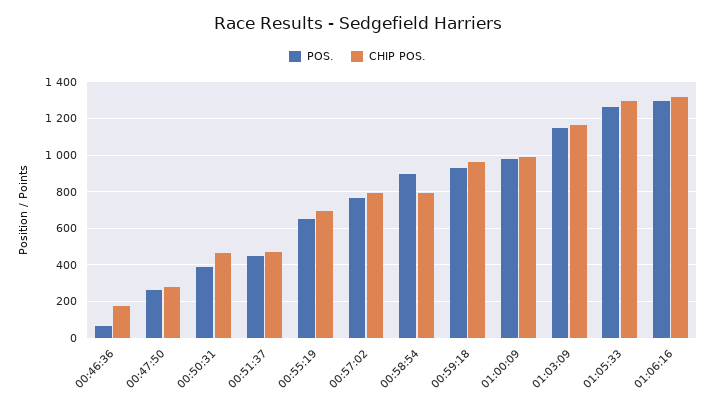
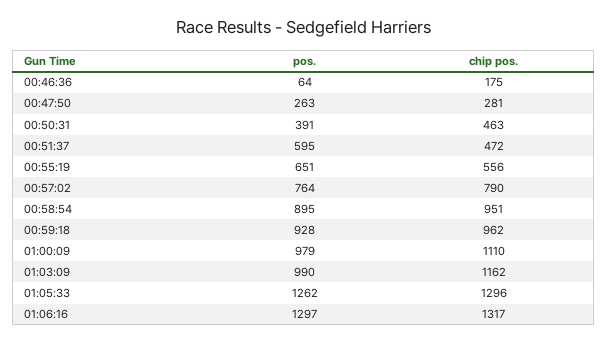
  {
    "POS.": {
      "00:46:36": 64,
      "00:47:50": 263,
      "00:50:31": 391,
-     "00:51:37": 450,
+     "00:51:37": 595,
      "00:55:19": 651,
      "00:57:02": 764,
      "00:58:54": 895,
      "00:59:18": 928,
      "01:00:09": 979,
-     "01:03:09": 1150,
+     "01:03:09": 990,
      "01:05:33": 1262,
      "01:06:16": 1297
    },
    "CHIP POS.": {
      "00:46:36": 175,
      "00:47:50": 281,
      "00:50:31": 463,
      "00:51:37": 472,
-     "00:55:19": 700,
+     "00:55:19": 556,
      "00:57:02": 790,
-     "00:58:54": 800,
+     "00:58:54": 951,
      "00:59:18": 962,
-     "01:00:09": 1000,
+     "01:00:09": 1110,
      "01:03:09": 1162,
      "01:05:33": 1296,
      "01:06:16": 1317
    }
  }

